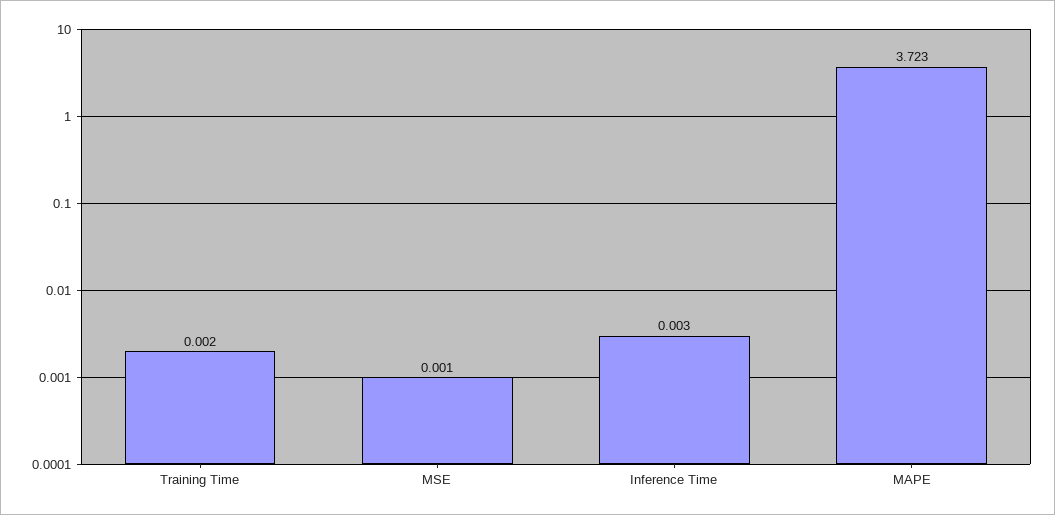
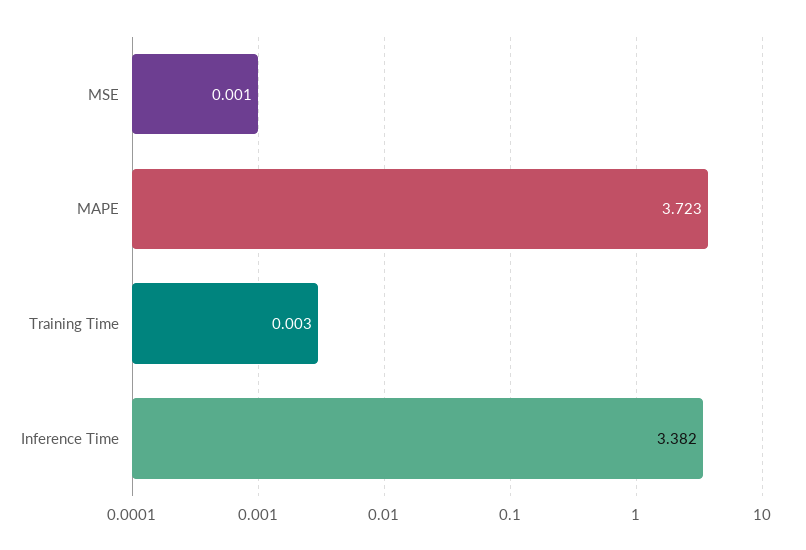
  {
-   "Training Time": 0.002,
+   "Training Time": 0.003,
    "MSE": 0.001,
-   "Inference Time": 0.003,
+   "Inference Time": 3.382,
    "MAPE": 3.723
  }

